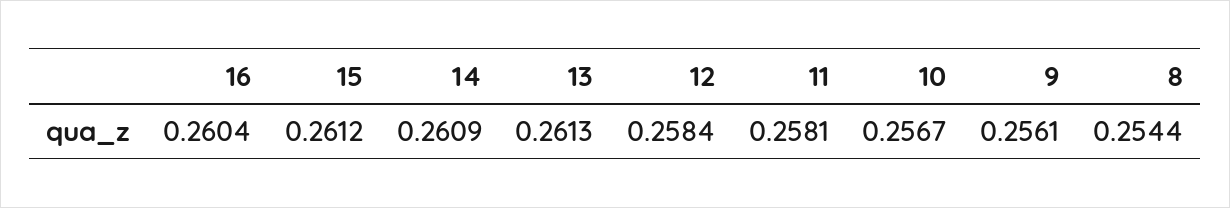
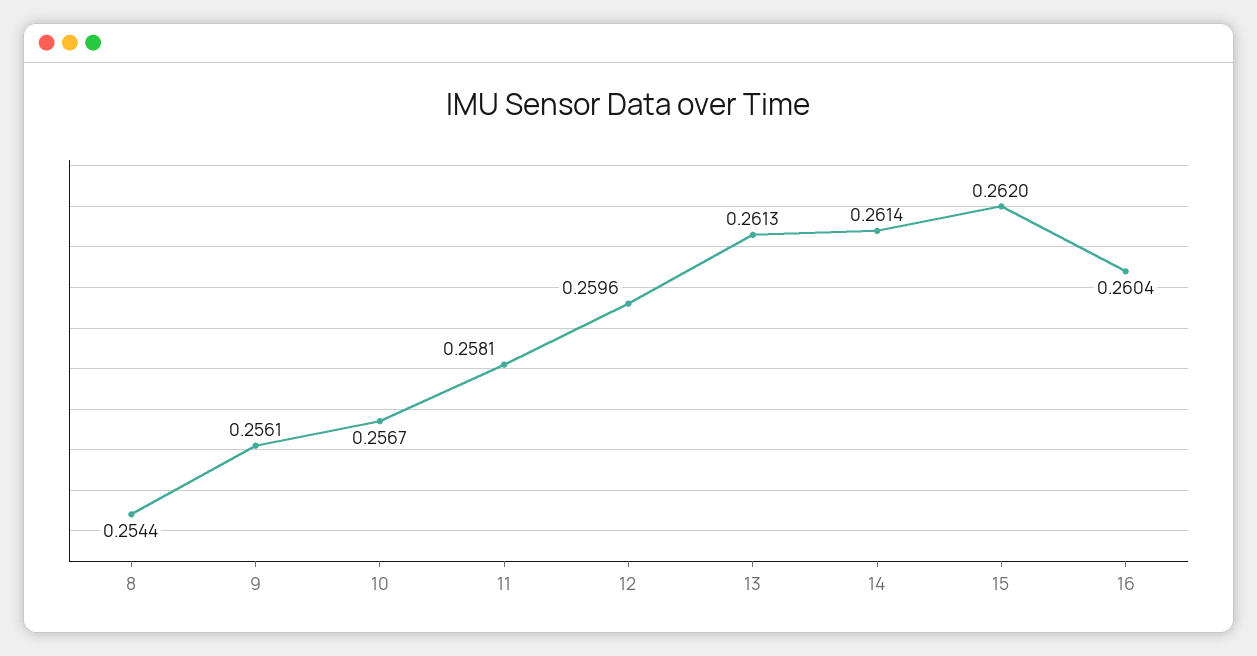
  {
    "16": 0.2604,
-   "15": 0.2612,
+   "15": 0.262,
-   "14": 0.2609,
+   "14": 0.2614,
    "13": 0.2613,
-   "12": 0.2584,
+   "12": 0.2596,
    "11": 0.2581,
    "10": 0.2567,
    "9": 0.2561,
    "8": 0.2544
  }

